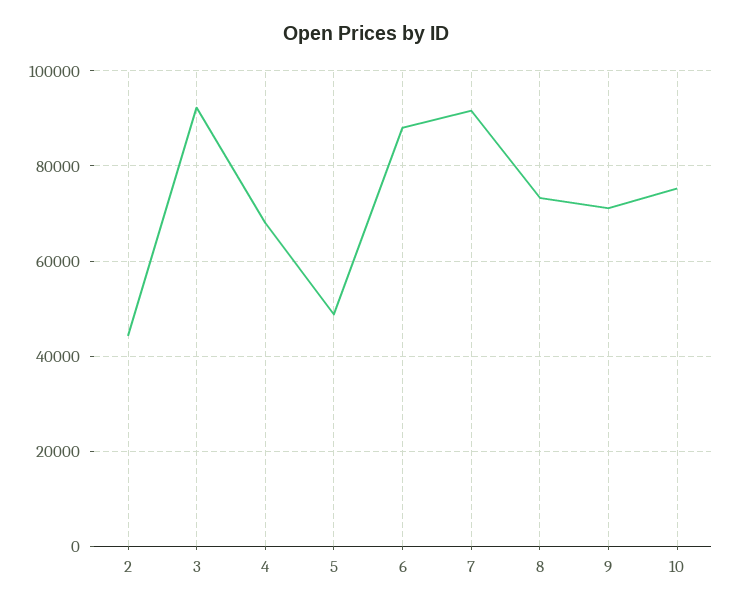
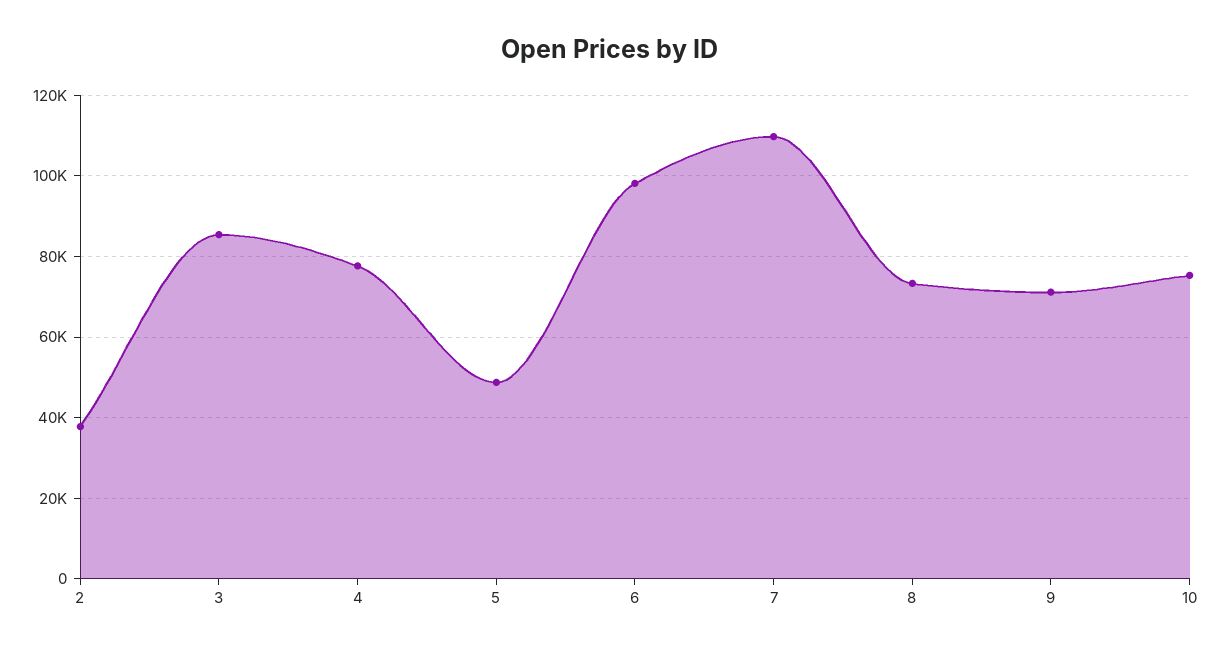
  {
-   "2": 44000,
+   "2": 38000,
-   "3": 92000,
+   "3": 86000,
-   "4": 68000,
+   "4": 78000,
    "5": 48000,
-   "6": 88000,
+   "6": 98000,
-   "7": 92000,
+   "7": 110000,
    "8": 74000,
    "9": 72000,
    "10": 76000
  }

